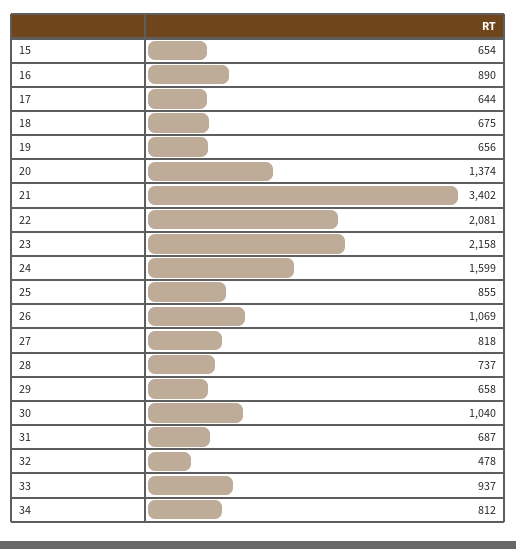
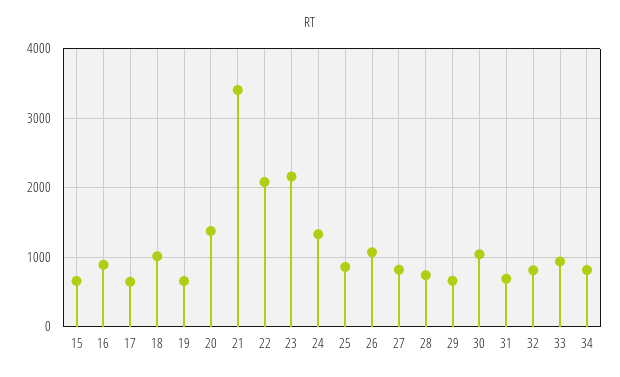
  {
    "15": 654,
    "16": 890,
    "17": 644,
-   "18": 675,
+   "18": 1000,
    "19": 656,
    "20": 1374,
    "21": 3402,
    "22": 2081,
    "23": 2158,
-   "24": 1599,
+   "24": 1300,
    "25": 855,
    "26": 1069,
    "27": 818,
    "28": 737,
    "29": 658,
    "30": 1040,
    "31": 687,
-   "32": 478,
+   "32": 800,
    "33": 937,
    "34": 812
  }

